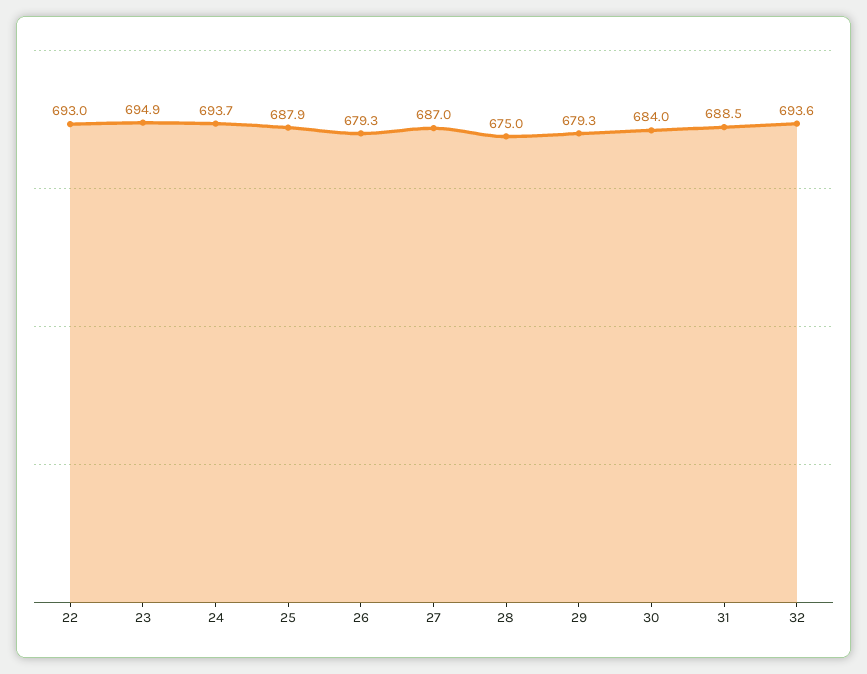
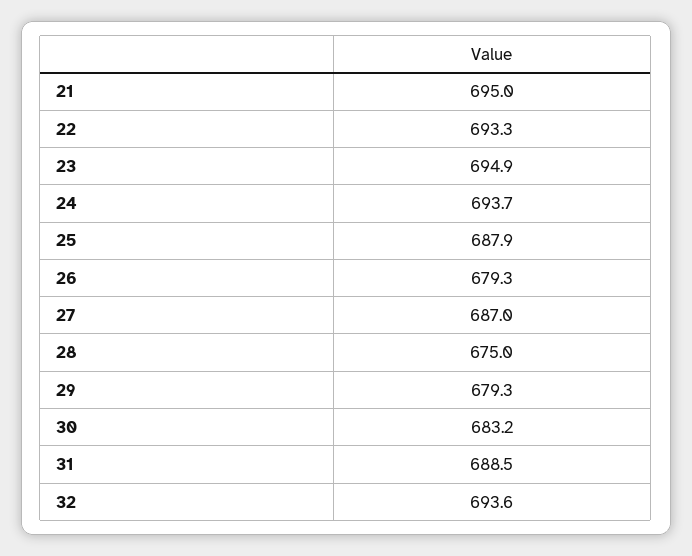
  {
-   "22": 693,
+   "22": 693.3,
    "23": 694.9,
    "24": 693.7,
    "25": 687.9,
    "26": 679.3,
    "27": 687,
    "28": 675,
    "29": 679.3,
-   "30": 684,
+   "30": 683.2,
    "31": 688.5,
-   "32": 693.6
+   "32": 693.6,
+   "21": 695
  }

